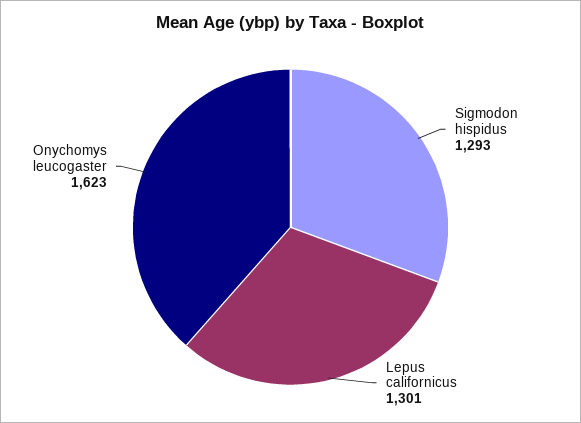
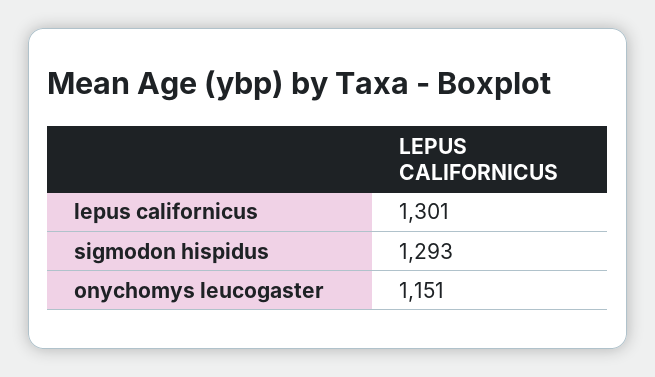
  {
    "Sigmodon hispidus": 1293,
    "Lepus californicus": 1301,
-   "Onychomys leucogaster": 1623
+   "Onychomys leucogaster": 1151
  }

